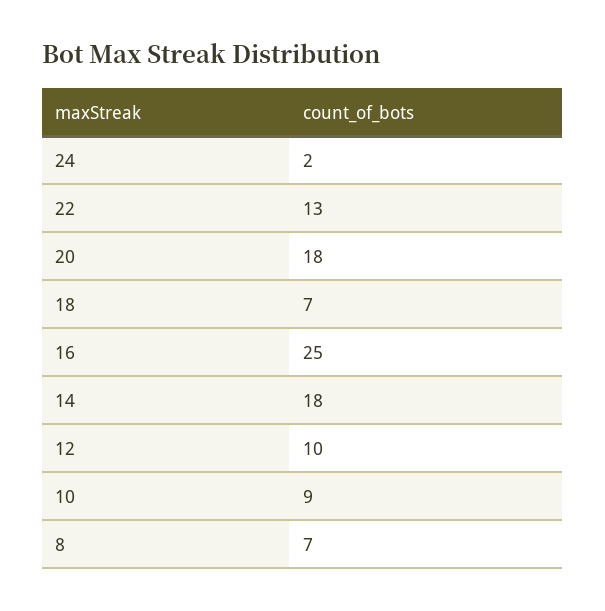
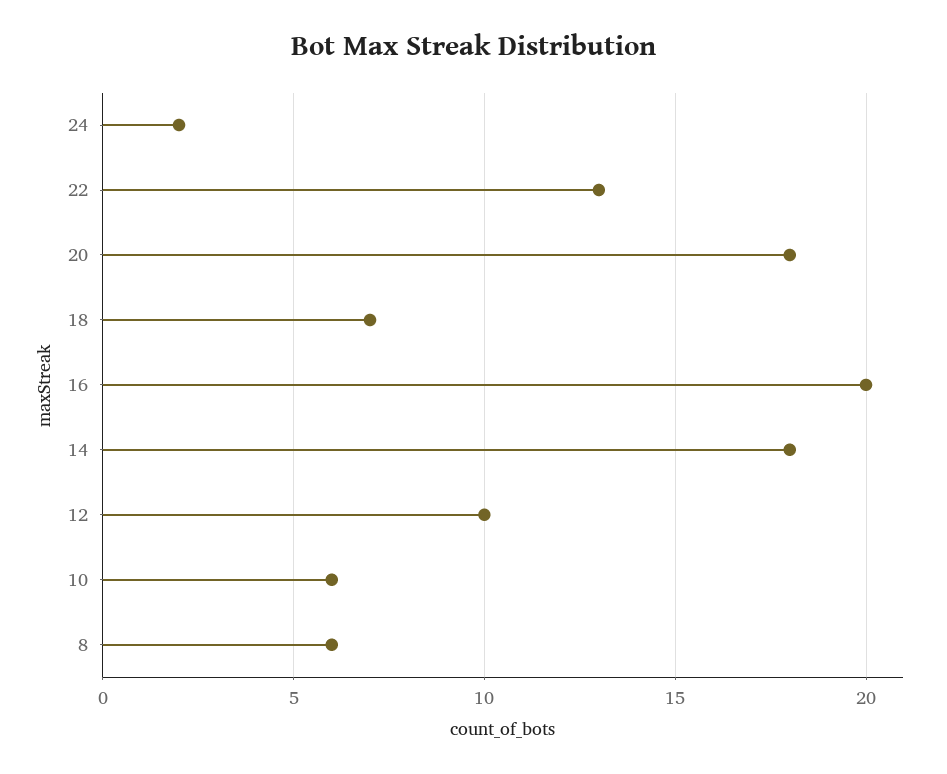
  {
    "24": 2,
    "22": 13,
    "20": 18,
    "18": 7,
-   "16": 25,
+   "16": 20,
    "14": 18,
    "12": 10,
-   "10": 9,
+   "10": 6,
-   "8": 7
+   "8": 6
  }

